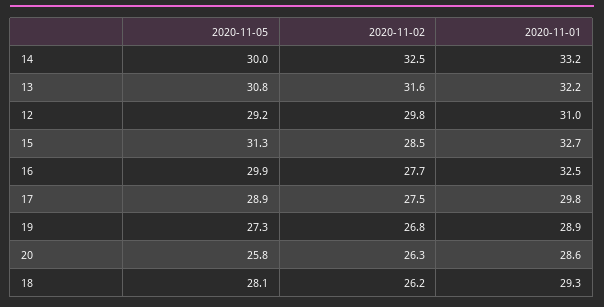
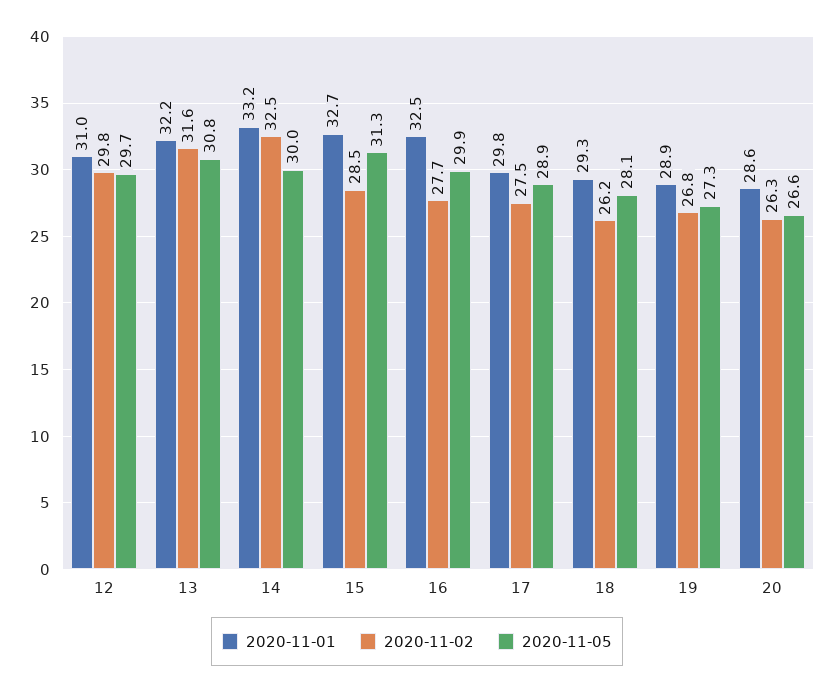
  {
    "2020-11-05": {
      "14": 30,
      "13": 30.8,
-     "12": 29.2,
+     "12": 29.7,
      "15": 31.3,
      "16": 29.9,
      "17": 28.9,
      "19": 27.3,
-     "20": 25.8,
+     "20": 26.6,
      "18": 28.1
    },
    "2020-11-02": {
      "14": 32.5,
      "13": 31.6,
      "12": 29.8,
      "15": 28.5,
      "16": 27.7,
      "17": 27.5,
      "19": 26.8,
      "20": 26.3,
      "18": 26.2
    },
    "2020-11-01": {
      "14": 33.2,
      "13": 32.2,
      "12": 31,
      "15": 32.7,
      "16": 32.5,
      "17": 29.8,
      "19": 28.9,
      "20": 28.6,
      "18": 29.3
    }
  }

